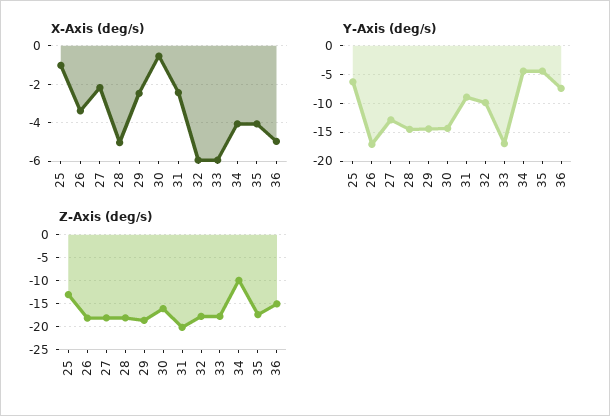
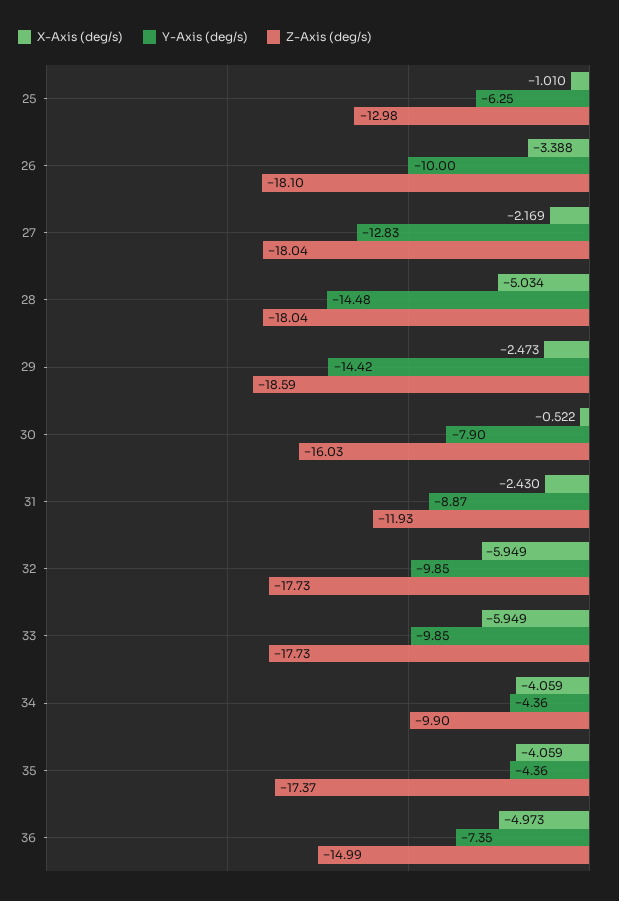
  {
    "X-Axis (deg/s)": {
      "25": -1.01,
      "26": -3.388,
      "27": -2.169,
      "28": -5.034,
      "29": -2.473,
      "30": -0.522,
      "31": -2.43,
      "32": -5.949,
      "33": -5.949,
      "34": -4.059,
      "35": -4.059,
      "36": -4.973
    },
    "Y-Axis (deg/s)": {
      "25": -6.25,
-     "26": -17.5,
+     "26": -10,
      "27": -12.83,
      "28": -14.48,
      "29": -14.42,
-     "30": -15,
+     "30": -7.9,
      "31": -8.87,
      "32": -9.85,
-     "33": -17.5,
+     "33": -9.85,
      "34": -4.36,
      "35": -4.36,
      "36": -7.35
    },
    "Z-Axis (deg/s)": {
      "25": -12.98,
      "26": -18.1,
      "27": -18.04,
      "28": -18.04,
      "29": -18.59,
      "30": -16.03,
-     "31": -20,
+     "31": -11.93,
      "32": -17.73,
      "33": -17.73,
      "34": -9.9,
      "35": -17.37,
      "36": -14.99
    }
  }

